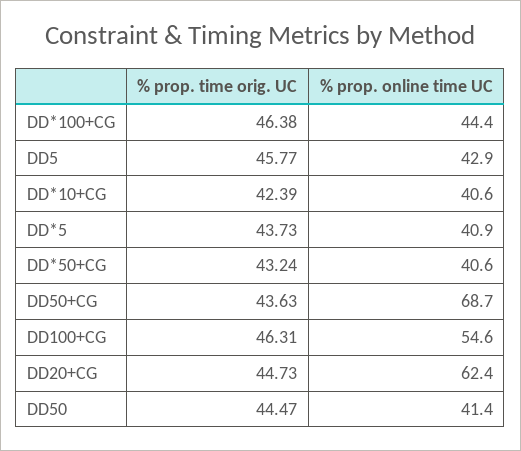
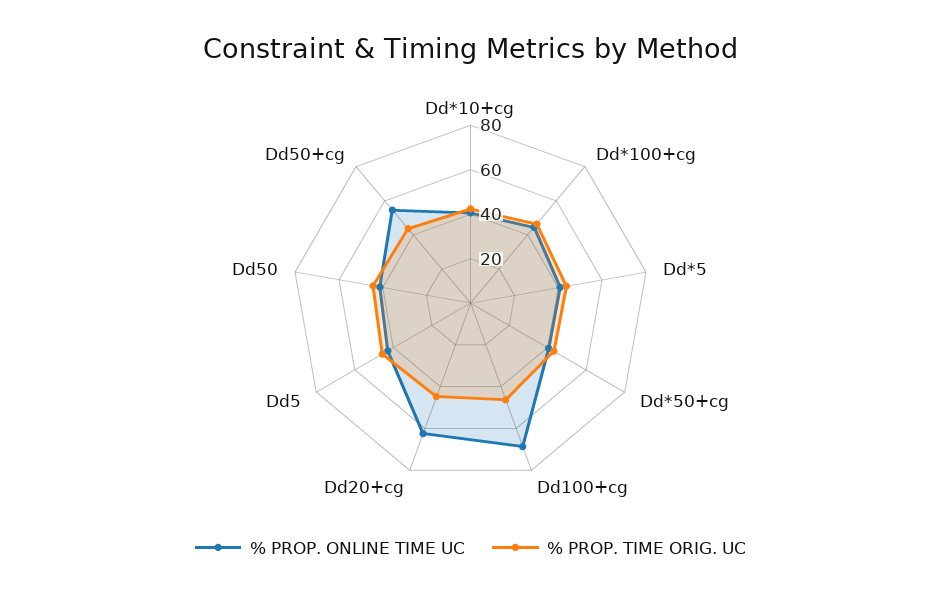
  {
    "% prop. time orig. UC": {
      "DD*100+CG": 46.38,
      "DD5": 45.77,
      "DD*10+CG": 42.39,
      "DD*5": 43.73,
      "DD*50+CG": 43.24,
      "DD50+CG": 43.63,
      "DD100+CG": 46.31,
      "DD20+CG": 44.73,
      "DD50": 44.47
    },
    "% prop. online time UC": {
      "DD*100+CG": 44.4,
      "DD5": 42.9,
      "DD*10+CG": 40.6,
      "DD*5": 40.9,
      "DD*50+CG": 40.6,
-     "DD50+CG": 68.7,
+     "DD50+CG": 55,
-     "DD100+CG": 54.6,
+     "DD100+CG": 70,
      "DD20+CG": 62.4,
      "DD50": 41.4
    }
  }

